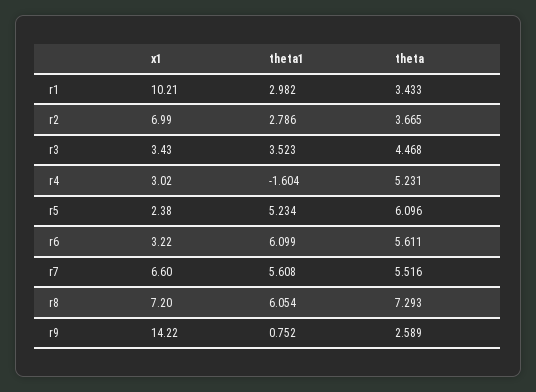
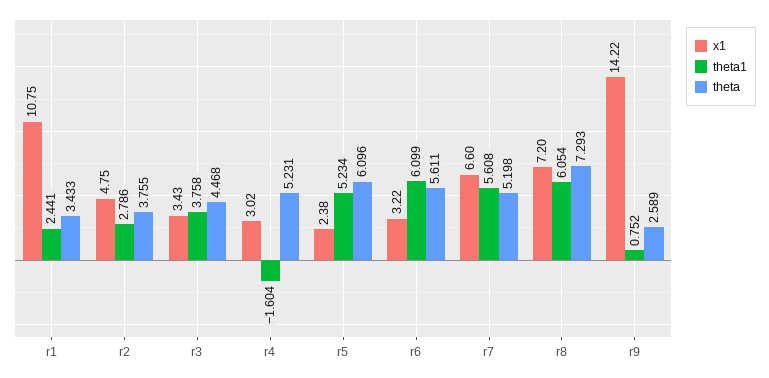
  {
    "x1": {
-     "r1": 10.21,
+     "r1": 10.75,
-     "r2": 6.99,
+     "r2": 4.75,
      "r3": 3.43,
      "r4": 3.02,
      "r5": 2.38,
      "r6": 3.22,
      "r7": 6.6,
      "r8": 7.2,
      "r9": 14.22
    },
    "theta1": {
-     "r1": 2.982,
+     "r1": 2.441,
      "r2": 2.786,
-     "r3": 3.523,
+     "r3": 3.758,
      "r4": -1.604,
      "r5": 5.234,
      "r6": 6.099,
      "r7": 5.608,
      "r8": 6.054,
      "r9": 0.752
    },
    "theta": {
      "r1": 3.433,
-     "r2": 3.665,
+     "r2": 3.755,
      "r3": 4.468,
      "r4": 5.231,
      "r5": 6.096,
      "r6": 5.611,
-     "r7": 5.516,
+     "r7": 5.198,
      "r8": 7.293,
      "r9": 2.589
    }
  }

